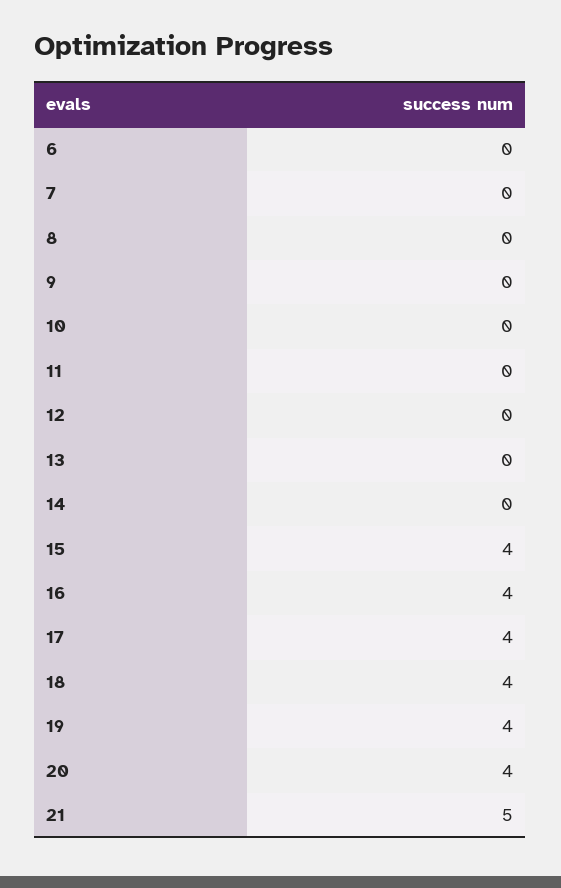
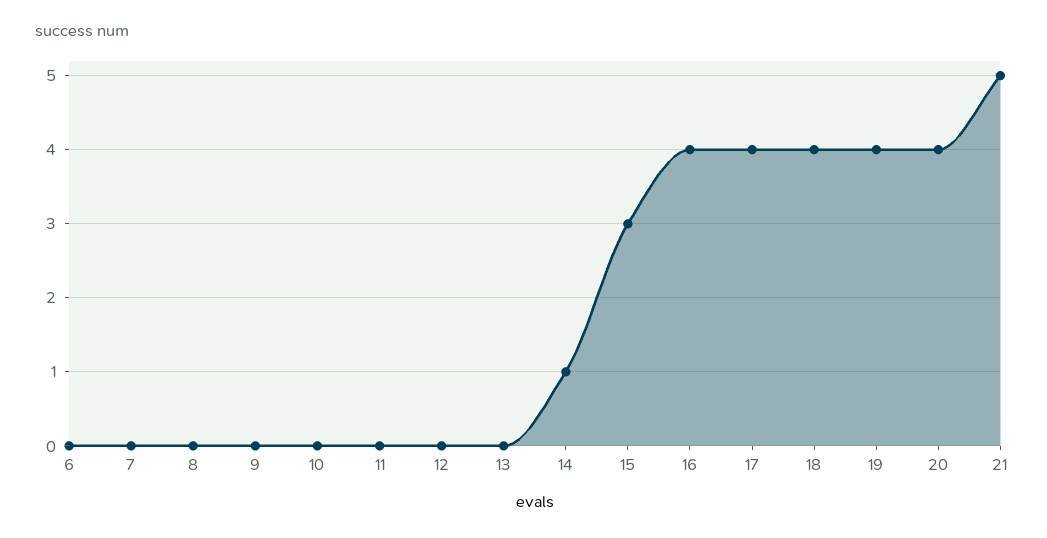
  {
    "6": 0,
    "7": 0,
    "8": 0,
    "9": 0,
    "10": 0,
    "11": 0,
    "12": 0,
    "13": 0,
-   "14": 0,
+   "14": 1,
-   "15": 4,
+   "15": 3,
    "16": 4,
    "17": 4,
    "18": 4,
    "19": 4,
    "20": 4,
    "21": 5
  }

